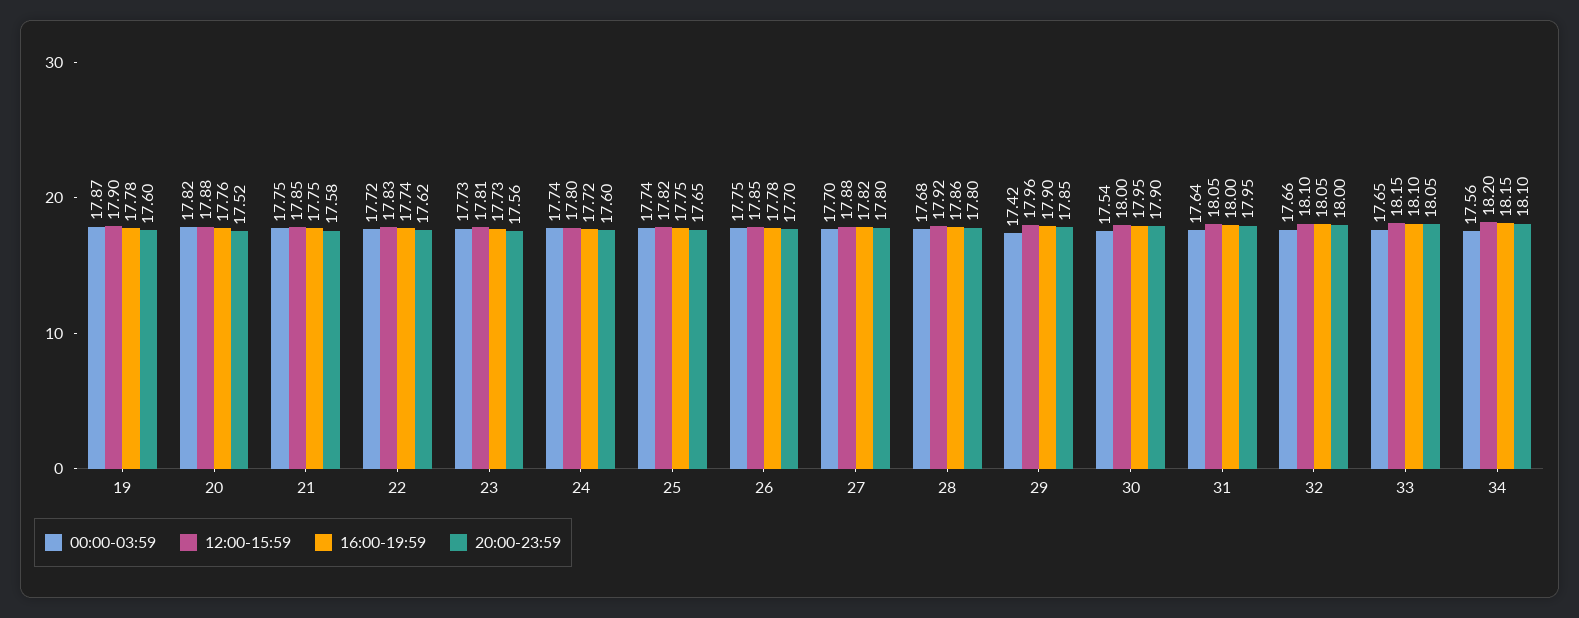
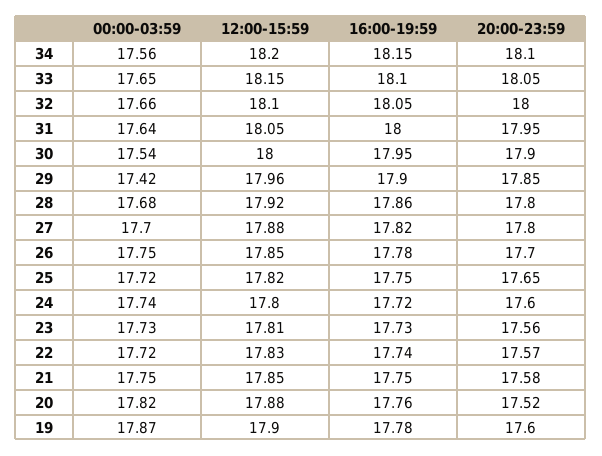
  {
    "00:00-03:59": {
      "19": 17.87,
      "20": 17.82,
      "21": 17.75,
      "22": 17.72,
      "23": 17.73,
      "24": 17.74,
-     "25": 17.74,
+     "25": 17.72,
      "26": 17.75,
      "27": 17.7,
      "28": 17.68,
      "29": 17.42,
      "30": 17.54,
      "31": 17.64,
      "32": 17.66,
      "33": 17.65,
      "34": 17.56
    },
    "12:00-15:59": {
      "19": 17.9,
      "20": 17.88,
      "21": 17.85,
      "22": 17.83,
      "23": 17.81,
      "24": 17.8,
      "25": 17.82,
      "26": 17.85,
      "27": 17.88,
      "28": 17.92,
      "29": 17.96,
      "30": 18,
      "31": 18.05,
      "32": 18.1,
      "33": 18.15,
      "34": 18.2
    },
    "16:00-19:59": {
      "19": 17.78,
      "20": 17.76,
      "21": 17.75,
      "22": 17.74,
      "23": 17.73,
      "24": 17.72,
      "25": 17.75,
      "26": 17.78,
      "27": 17.82,
      "28": 17.86,
      "29": 17.9,
      "30": 17.95,
      "31": 18,
      "32": 18.05,
      "33": 18.1,
      "34": 18.15
    },
    "20:00-23:59": {
      "19": 17.6,
      "20": 17.52,
      "21": 17.58,
-     "22": 17.62,
+     "22": 17.57,
      "23": 17.56,
      "24": 17.6,
      "25": 17.65,
      "26": 17.7,
      "27": 17.8,
      "28": 17.8,
      "29": 17.85,
      "30": 17.9,
      "31": 17.95,
      "32": 18,
      "33": 18.05,
      "34": 18.1
    }
  }

